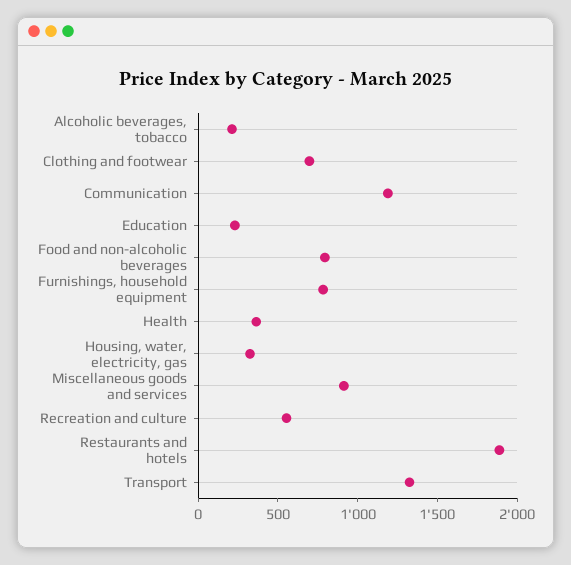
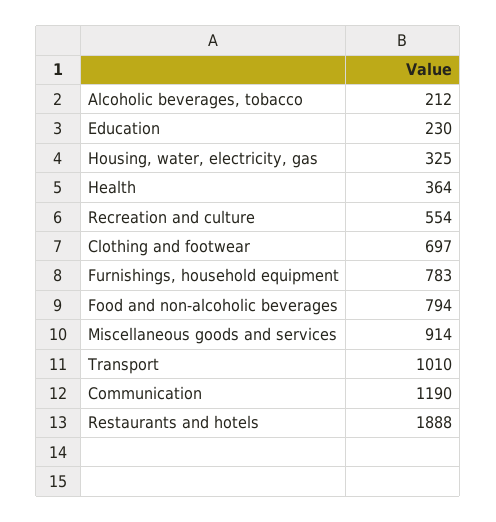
  {
    "Alcoholic beverages, tobacco": 212,
    "Clothing and footwear": 697,
    "Communication": 1190,
    "Education": 230,
    "Food and non-alcoholic beverages": 794,
    "Furnishings, household equipment": 783,
    "Health": 364,
    "Housing, water, electricity, gas": 325,
    "Miscellaneous goods and services": 914,
    "Recreation and culture": 554,
    "Restaurants and hotels": 1888,
-   "Transport": 1300
+   "Transport": 1010
  }

